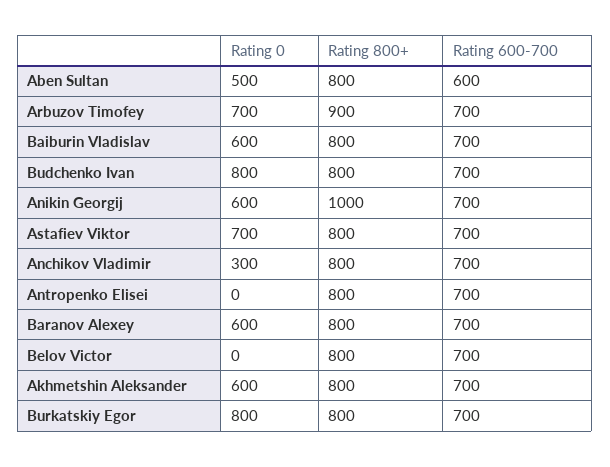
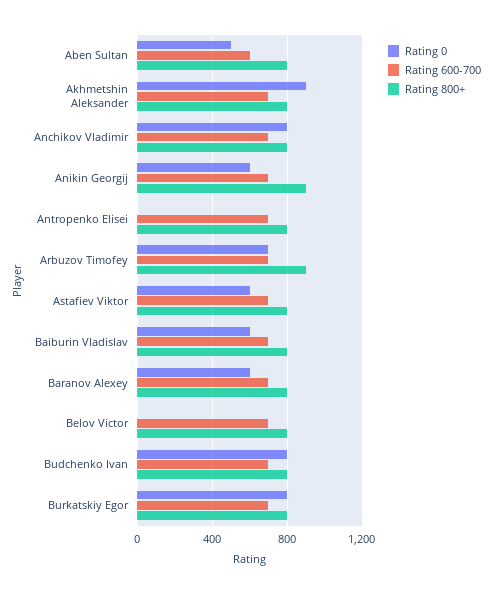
  {
    "Rating 0": {
      "Aben Sultan": 500,
      "Arbuzov Timofey": 700,
      "Baiburin Vladislav": 600,
      "Budchenko Ivan": 800,
      "Anikin Georgij": 600,
-     "Astafiev Viktor": 700,
+     "Astafiev Viktor": 600,
-     "Anchikov Vladimir": 300,
+     "Anchikov Vladimir": 800,
      "Antropenko Elisei": 0,
      "Baranov Alexey": 600,
      "Belov Victor": 0,
-     "Akhmetshin Aleksander": 600,
+     "Akhmetshin Aleksander": 900,
      "Burkatskiy Egor": 800
    },
    "Rating 800+": {
      "Aben Sultan": 800,
      "Arbuzov Timofey": 900,
      "Baiburin Vladislav": 800,
      "Budchenko Ivan": 800,
-     "Anikin Georgij": 1000,
+     "Anikin Georgij": 900,
      "Astafiev Viktor": 800,
      "Anchikov Vladimir": 800,
      "Antropenko Elisei": 800,
      "Baranov Alexey": 800,
      "Belov Victor": 800,
      "Akhmetshin Aleksander": 800,
      "Burkatskiy Egor": 800
    },
    "Rating 600-700": {
      "Aben Sultan": 600,
      "Arbuzov Timofey": 700,
      "Baiburin Vladislav": 700,
      "Budchenko Ivan": 700,
      "Anikin Georgij": 700,
      "Astafiev Viktor": 700,
      "Anchikov Vladimir": 700,
      "Antropenko Elisei": 700,
      "Baranov Alexey": 700,
      "Belov Victor": 700,
      "Akhmetshin Aleksander": 700,
      "Burkatskiy Egor": 700
    }
  }

